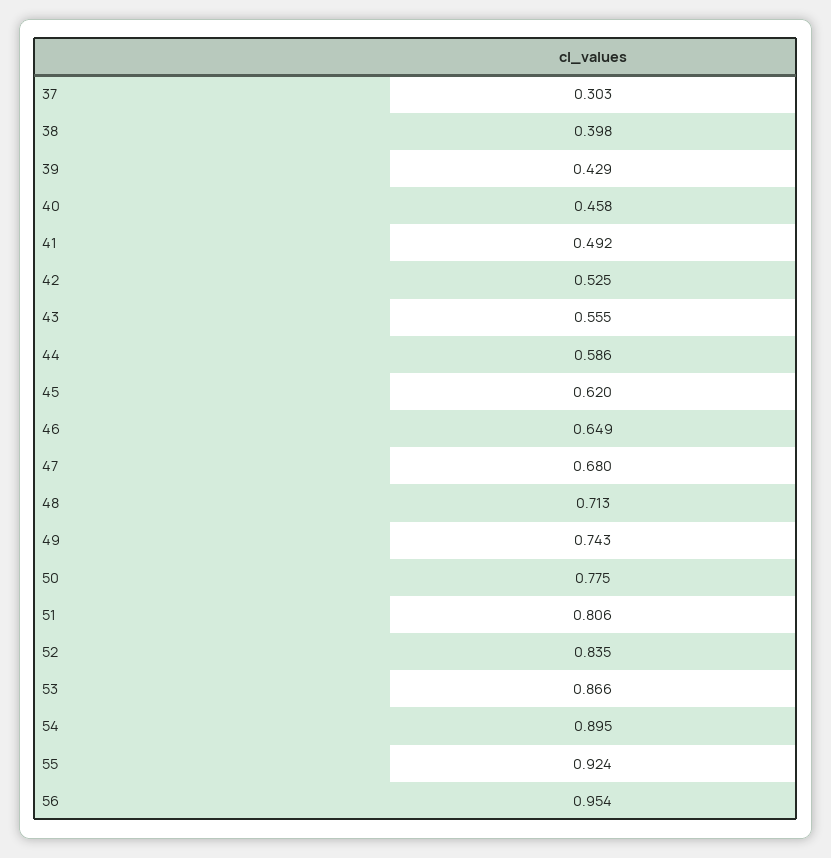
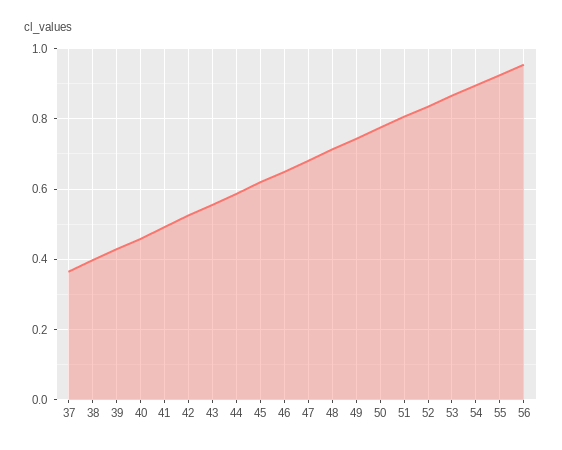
  {
-   "37": 0.303,
+   "37": 0.36,
    "38": 0.398,
    "39": 0.429,
    "40": 0.458,
    "41": 0.492,
    "42": 0.525,
    "43": 0.555,
    "44": 0.586,
    "45": 0.62,
    "46": 0.649,
    "47": 0.68,
    "48": 0.713,
    "49": 0.743,
    "50": 0.775,
    "51": 0.806,
    "52": 0.835,
    "53": 0.866,
    "54": 0.895,
    "55": 0.924,
    "56": 0.954
  }

